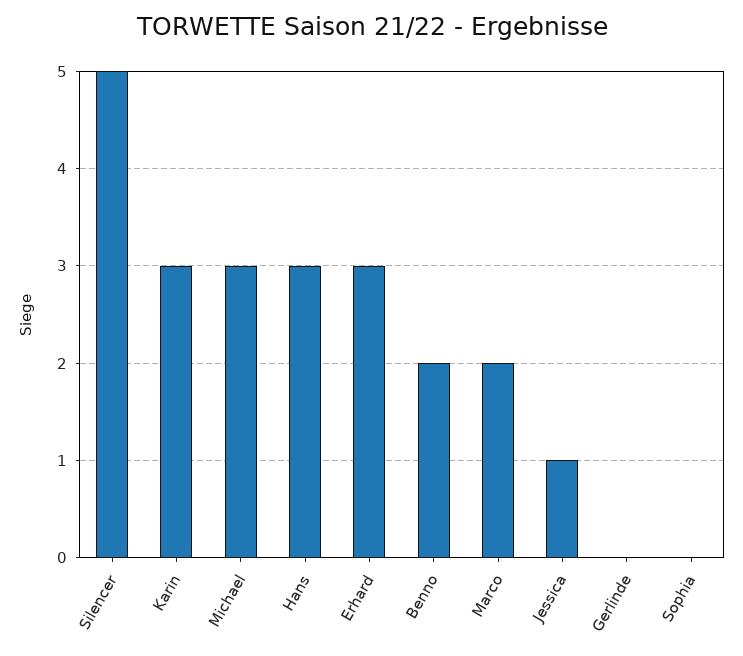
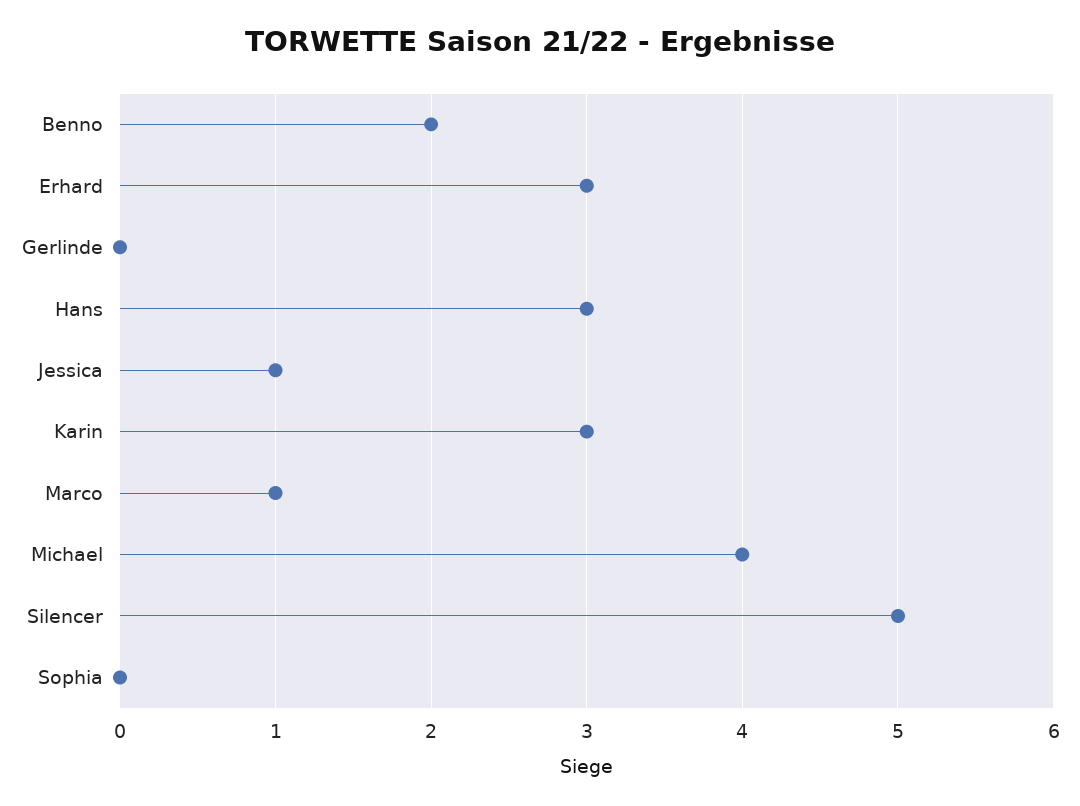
  {
    "Silencer": 5,
    "Karin": 3,
-   "Michael": 3,
+   "Michael": 4,
    "Hans": 3,
    "Erhard": 3,
    "Benno": 2,
-   "Marco": 2,
+   "Marco": 1,
    "Jessica": 1,
    "Gerlinde": 0,
    "Sophia": 0
  }

